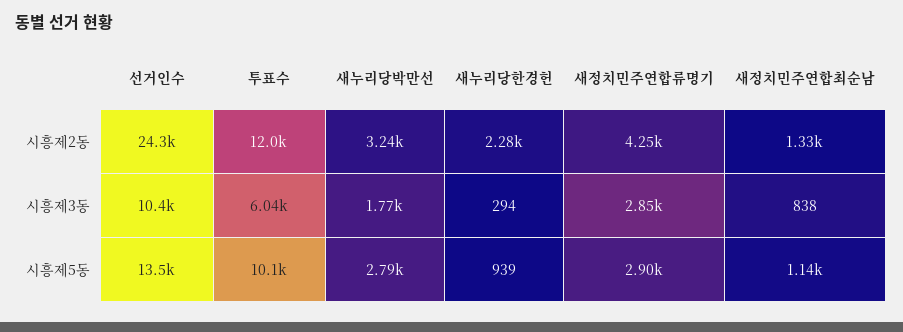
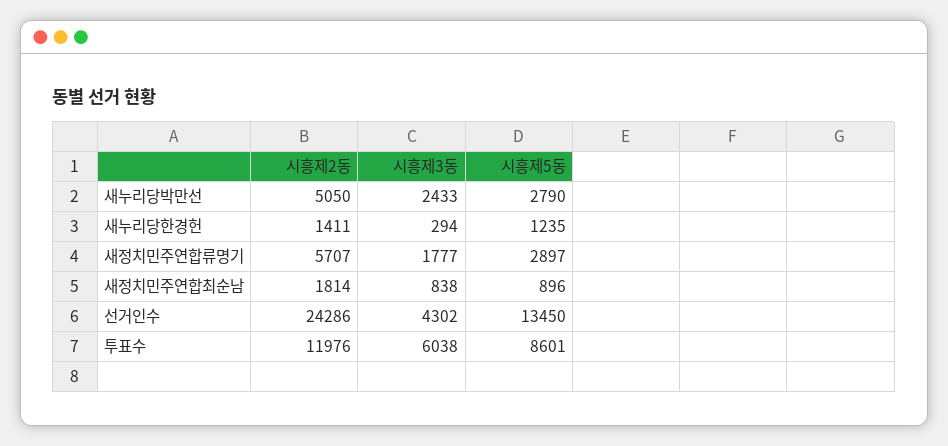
  {
    "선거인수": {
      "시흥제2동": 24286,
-     "시흥제3동": 10400,
+     "시흥제3동": 4302,
      "시흥제5동": 13450
    },
    "투표수": {
      "시흥제2동": 11976,
      "시흥제3동": 6038,
-     "시흥제5동": 10100
+     "시흥제5동": 8601
    },
    "새누리당박만선": {
-     "시흥제2동": 3240,
+     "시흥제2동": 5050,
-     "시흥제3동": 1770,
+     "시흥제3동": 2433,
      "시흥제5동": 2790
    },
    "새누리당한경헌": {
-     "시흥제2동": 2280,
+     "시흥제2동": 1411,
      "시흥제3동": 294,
-     "시흥제5동": 939
+     "시흥제5동": 1235
    },
    "새정치민주연합류명기": {
-     "시흥제2동": 4250,
+     "시흥제2동": 5707,
-     "시흥제3동": 2850,
+     "시흥제3동": 1777,
      "시흥제5동": 2897
    },
    "새정치민주연합최순남": {
-     "시흥제2동": 1330,
+     "시흥제2동": 1814,
      "시흥제3동": 838,
-     "시흥제5동": 1140
+     "시흥제5동": 896
    }
  }

